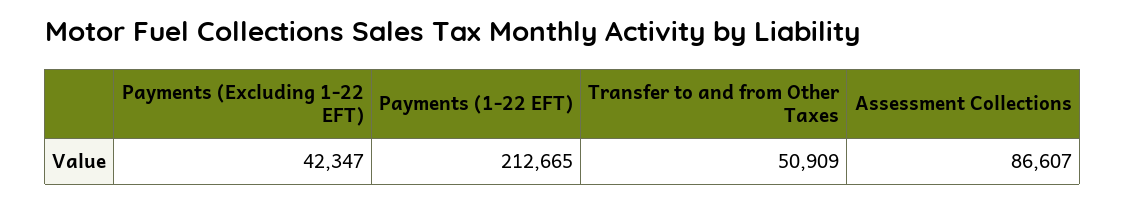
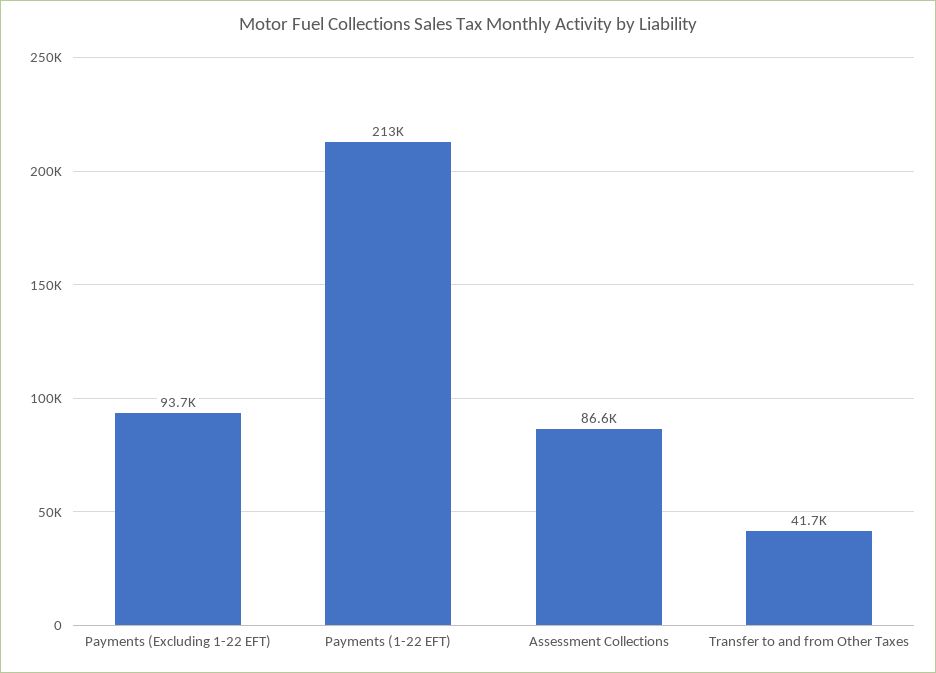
  {
-   "Payments (Excluding 1-22 EFT)": 42347,
+   "Payments (Excluding 1-22 EFT)": 93700,
    "Payments (1-22 EFT)": 212665,
-   "Transfer to and from Other Taxes": 50909,
+   "Transfer to and from Other Taxes": 41700,
    "Assessment Collections": 86607
  }

